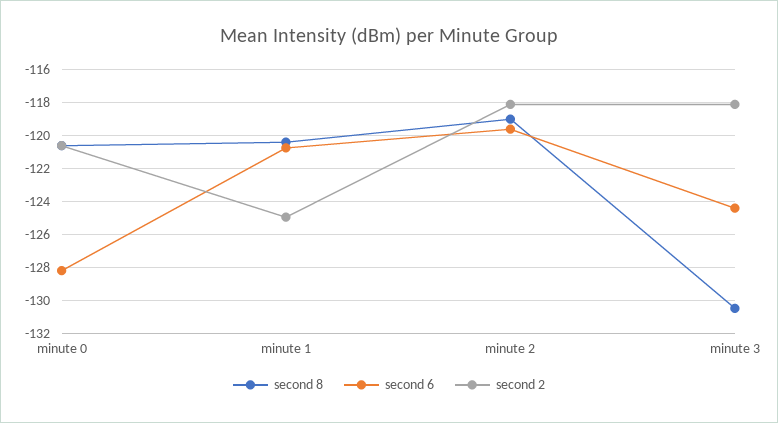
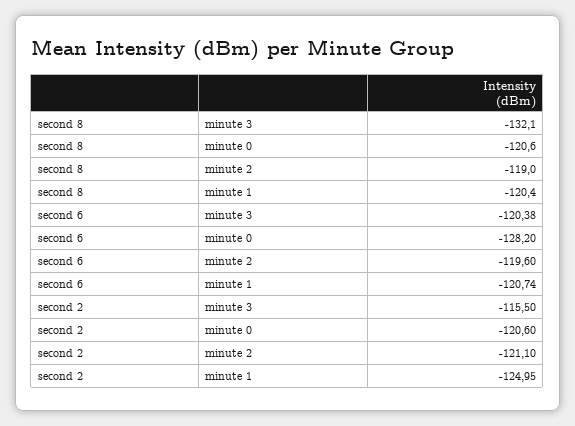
  {
    "second 8": {
      "minute 0": -120.6,
      "minute 1": -120.4,
      "minute 2": -119,
-     "minute 3": -130.5
+     "minute 3": -132.1
    },
    "second 6": {
      "minute 0": -128.2,
      "minute 1": -120.74,
      "minute 2": -119.6,
-     "minute 3": -124.5
+     "minute 3": -120.38
    },
    "second 2": {
      "minute 0": -120.6,
      "minute 1": -124.95,
-     "minute 2": -118,
+     "minute 2": -121.1,
-     "minute 3": -118
+     "minute 3": -115.5
    }
  }

